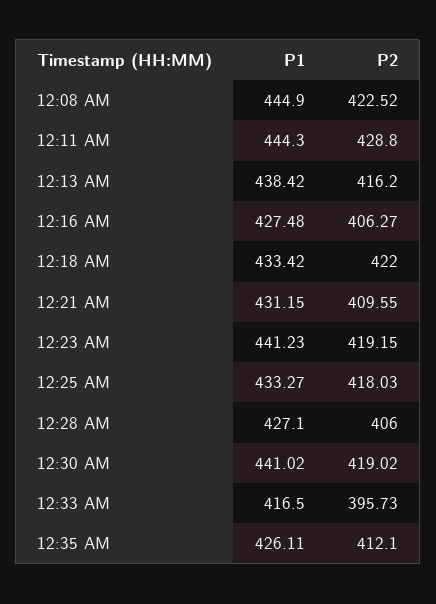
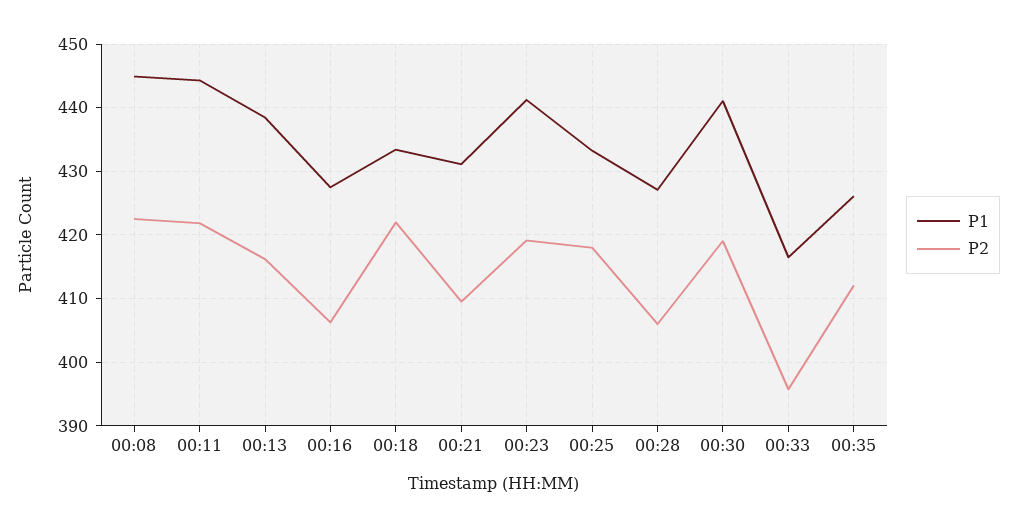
  {
    "P1": {
      "12:08 AM": 444.9,
      "12:11 AM": 444.3,
      "12:13 AM": 438.42,
      "12:16 AM": 427.48,
      "12:18 AM": 433.42,
      "12:21 AM": 431.15,
      "12:23 AM": 441.23,
      "12:25 AM": 433.27,
      "12:28 AM": 427.1,
      "12:30 AM": 441.02,
      "12:33 AM": 416.5,
      "12:35 AM": 426.11
    },
    "P2": {
      "12:08 AM": 422.52,
-     "12:11 AM": 428.8,
+     "12:11 AM": 422,
      "12:13 AM": 416.2,
      "12:16 AM": 406.27,
      "12:18 AM": 422,
      "12:21 AM": 409.55,
      "12:23 AM": 419.15,
      "12:25 AM": 418.03,
      "12:28 AM": 406,
      "12:30 AM": 419.02,
      "12:33 AM": 395.73,
      "12:35 AM": 412.1
    }
  }

